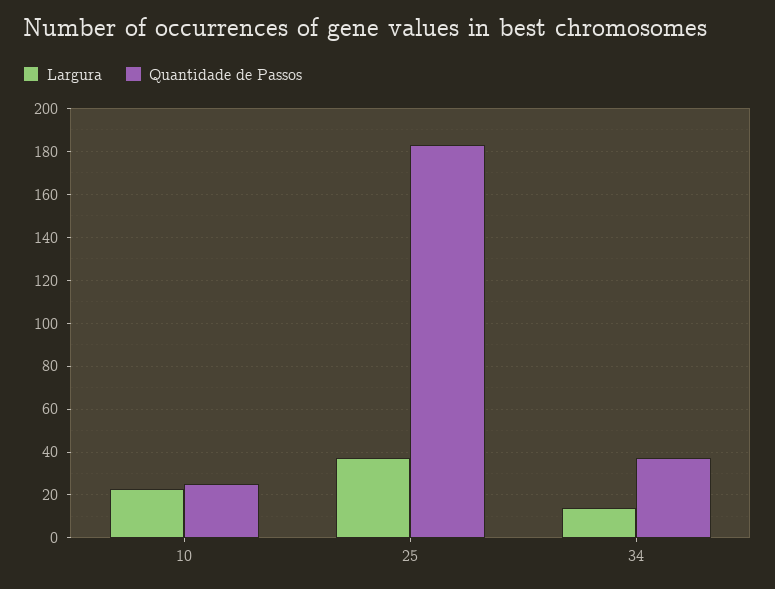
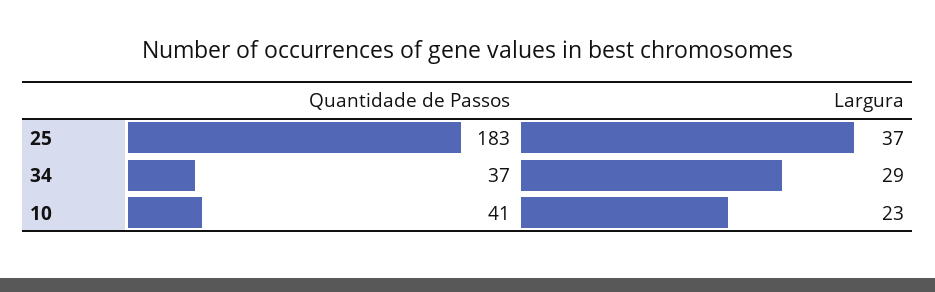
  {
    "Largura": {
      "10": 23,
      "25": 37,
-     "34": 15
+     "34": 29
    },
    "Quantidade de Passos": {
-     "10": 25,
+     "10": 41,
      "25": 183,
      "34": 37
    }
  }

